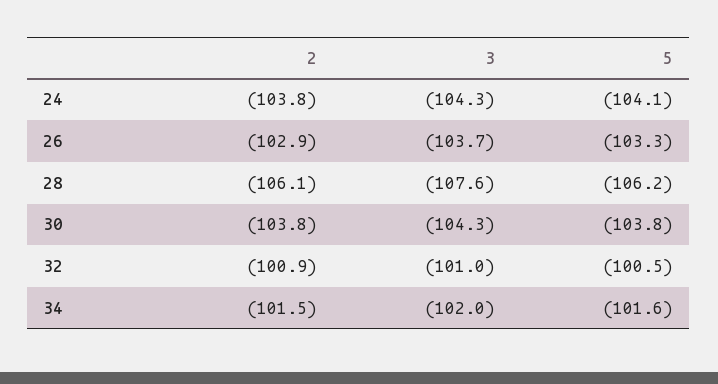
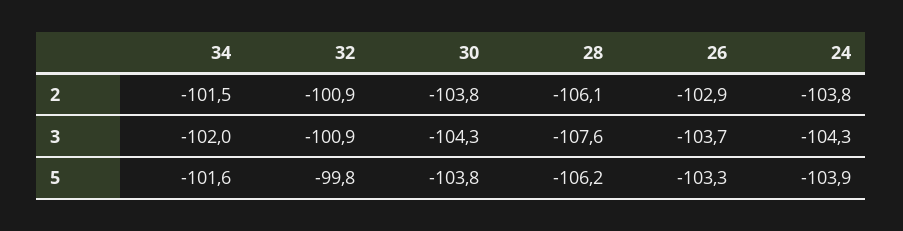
  {
    "2": {
      "24": -103.8,
      "26": -102.9,
      "28": -106.1,
      "30": -103.8,
      "32": -100.9,
      "34": -101.5
    },
    "3": {
      "24": -104.3,
      "26": -103.7,
      "28": -107.6,
      "30": -104.3,
-     "32": -101,
+     "32": -100.9,
      "34": -102
    },
    "5": {
-     "24": -104.1,
+     "24": -103.9,
      "26": -103.3,
      "28": -106.2,
      "30": -103.8,
-     "32": -100.5,
+     "32": -99.8,
      "34": -101.6
    }
  }

